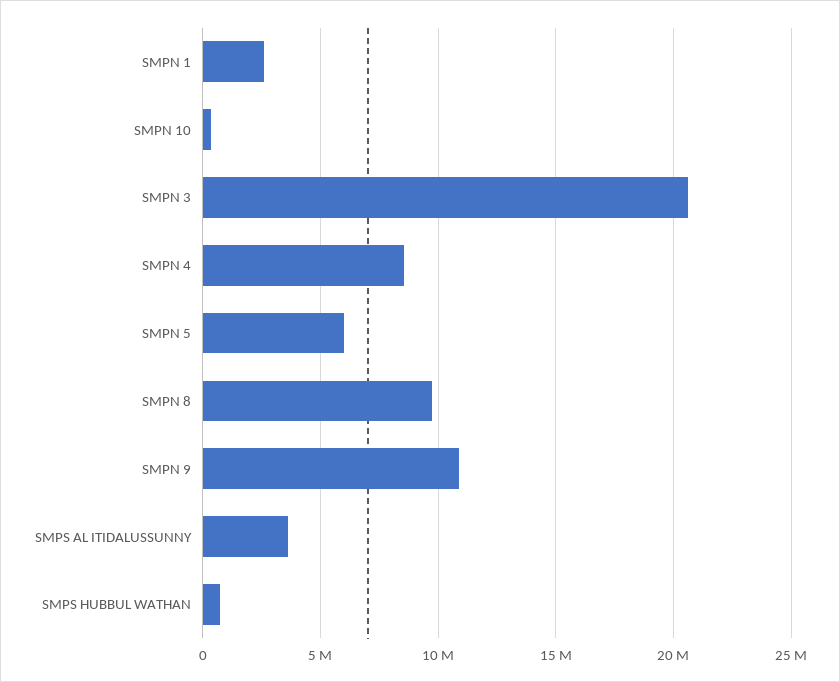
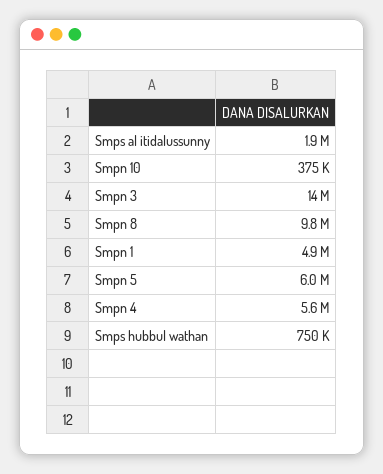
  {
-   "SMPN 1": 2500000,
+   "SMPN 1": 4900000,
    "SMPN 10": 375000,
-   "SMPN 3": 20500000,
+   "SMPN 3": 14000000,
-   "SMPN 4": 8500000,
+   "SMPN 4": 5600000,
    "SMPN 5": 6000000,
    "SMPN 8": 9800000,
-   "SMPN 9": 11000000,
-   "SMPS AL ITIDALUSSUNNY": 3500000,
+   "SMPS AL ITIDALUSSUNNY": 1900000,
    "SMPS HUBBUL WATHAN": 750000
  }

